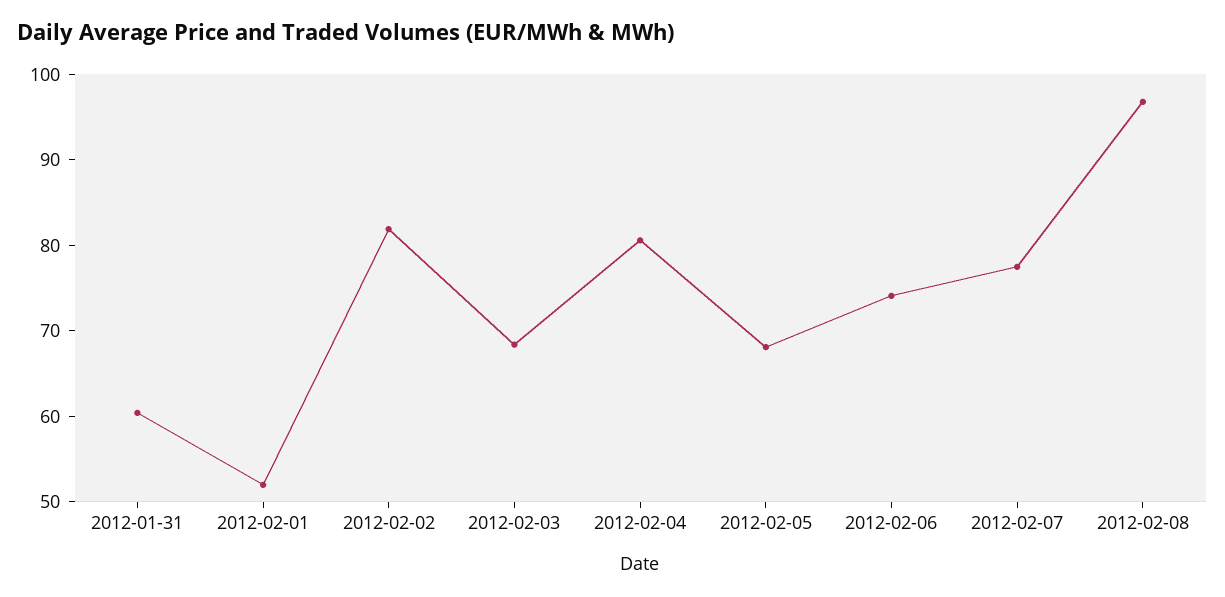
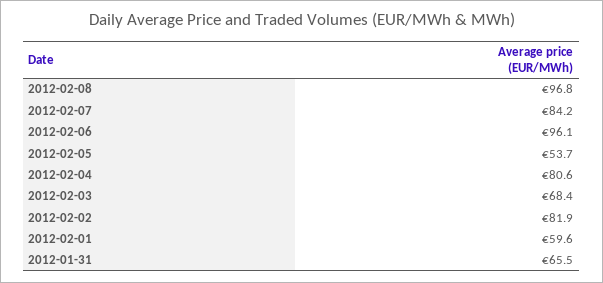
  {
-   "2012-01-31": 60,
+   "2012-01-31": 65.5,
-   "2012-02-01": 52,
+   "2012-02-01": 59.6,
    "2012-02-02": 81.9,
    "2012-02-03": 68.4,
    "2012-02-04": 80.6,
-   "2012-02-05": 68,
+   "2012-02-05": 53.7,
-   "2012-02-06": 74,
+   "2012-02-06": 96.1,
-   "2012-02-07": 78,
+   "2012-02-07": 84.2,
    "2012-02-08": 96.8
  }

